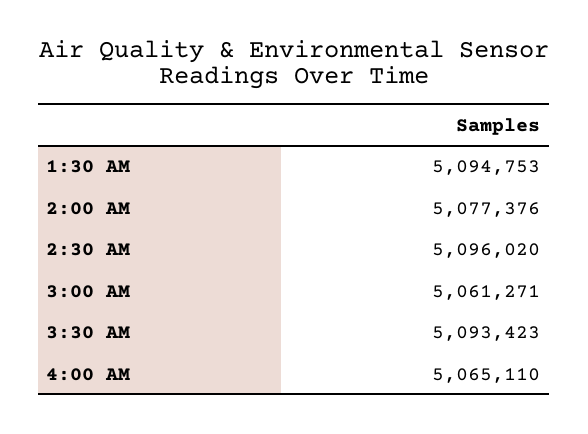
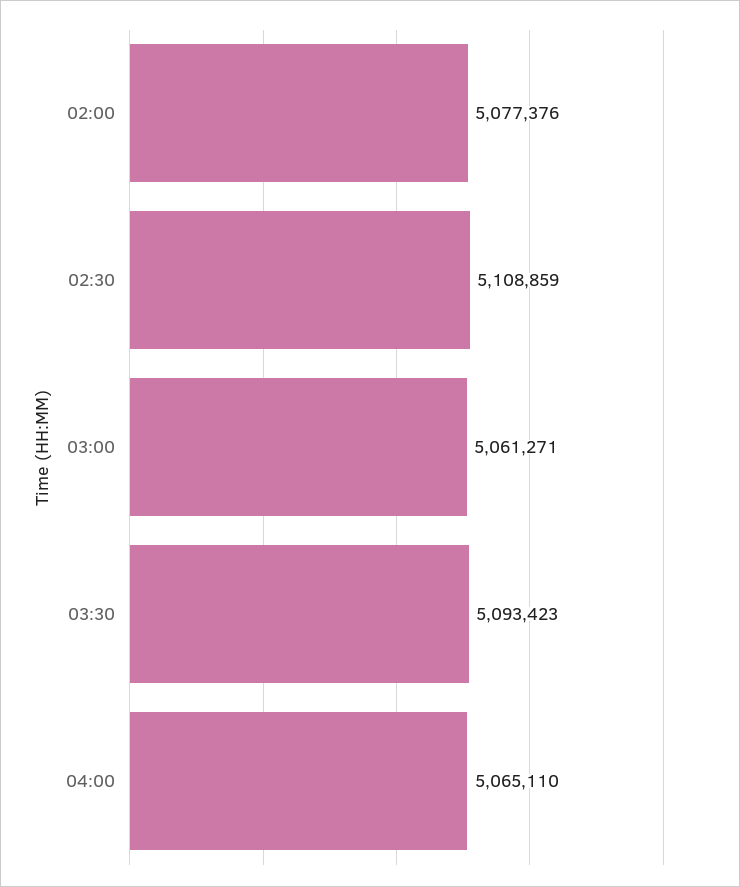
  {
-   "1:30 AM": 5094753,
    "2:00 AM": 5077376,
-   "2:30 AM": 5096020,
+   "2:30 AM": 5108859,
    "3:00 AM": 5061271,
    "3:30 AM": 5093423,
    "4:00 AM": 5065110
  }

